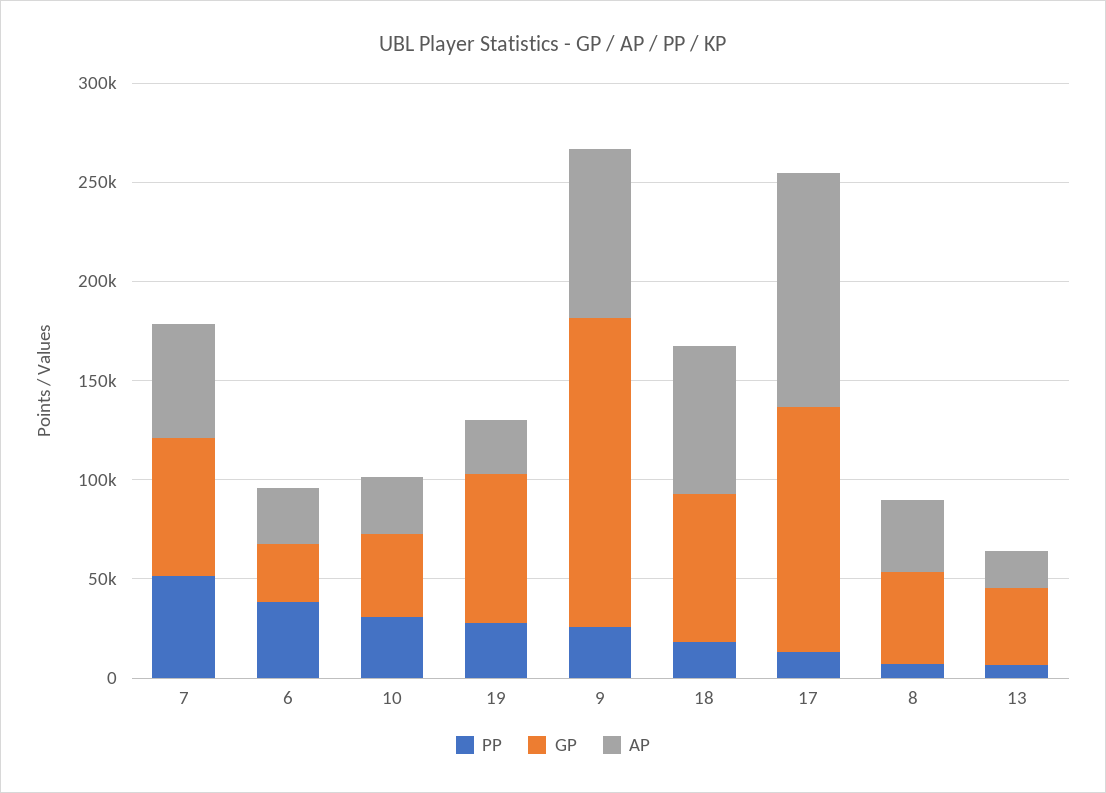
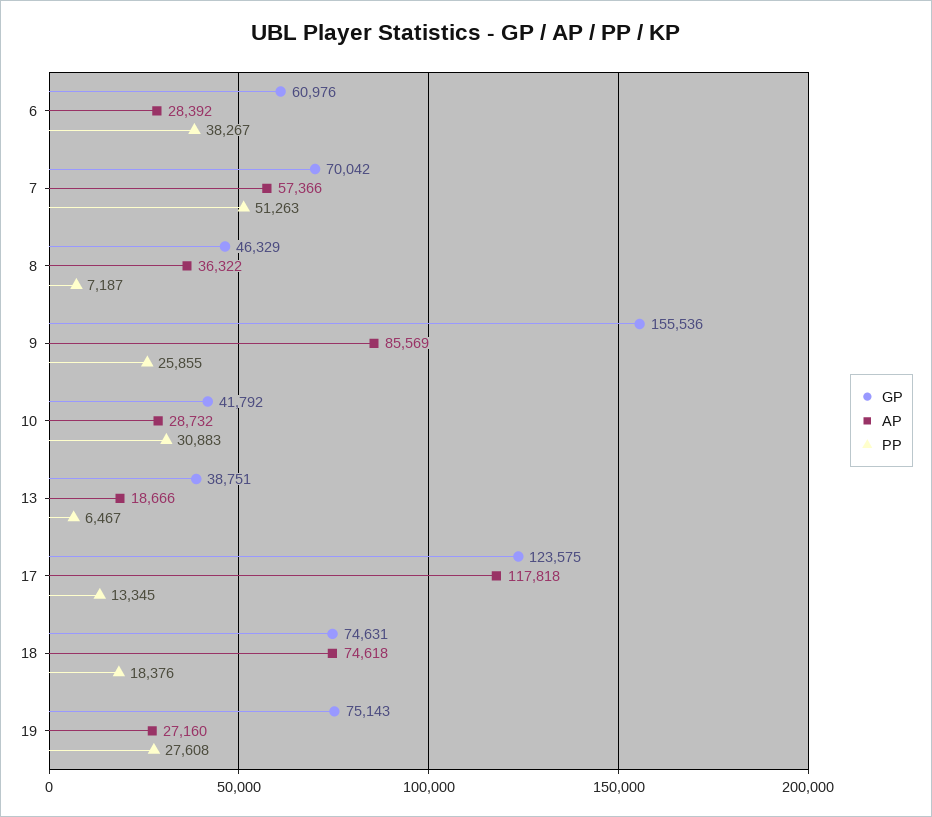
  {
    "PP": {
      "7": 51263,
      "6": 38267,
      "10": 30883,
      "19": 27608,
      "9": 25855,
      "18": 18376,
      "17": 13345,
      "8": 7187,
      "13": 6467
    },
    "GP": {
      "7": 70042,
-     "6": 30000,
+     "6": 60976,
      "10": 41792,
      "19": 75143,
      "9": 155536,
      "18": 74631,
      "17": 123575,
      "8": 46329,
      "13": 38751
    },
    "AP": {
      "7": 57366,
      "6": 28392,
      "10": 28732,
      "19": 27160,
      "9": 85569,
      "18": 74618,
      "17": 117818,
      "8": 36322,
      "13": 18666
    }
  }

